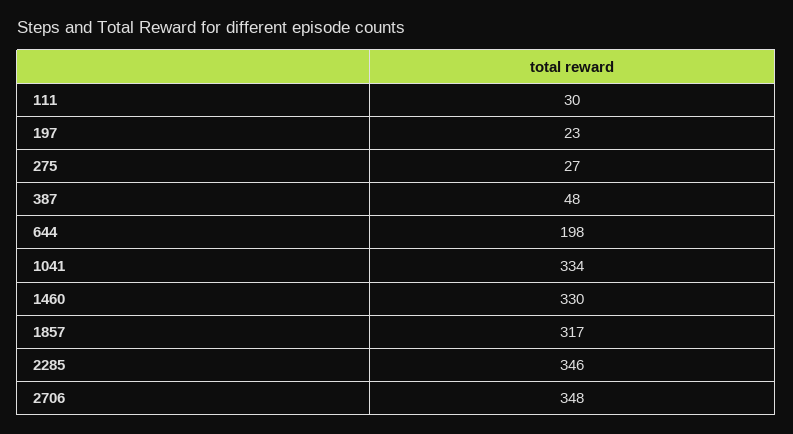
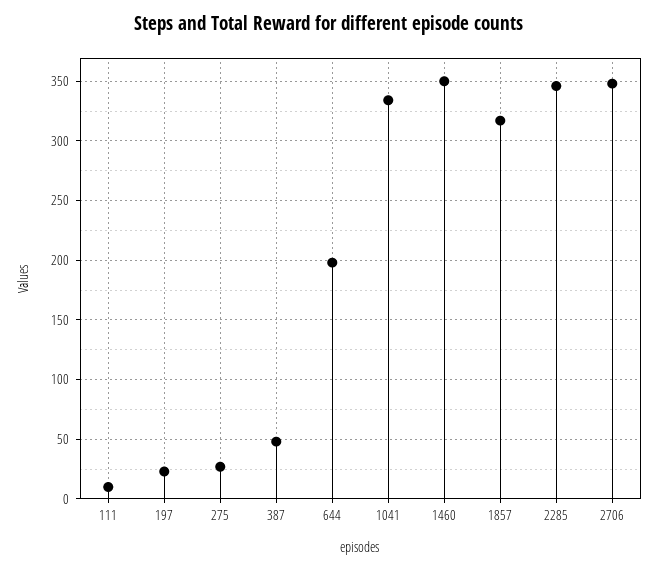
  {
-   "111": 30,
+   "111": 10,
    "197": 23,
    "275": 27,
    "387": 48,
    "644": 198,
    "1041": 334,
-   "1460": 330,
+   "1460": 350,
    "1857": 317,
    "2285": 346,
    "2706": 348
  }

